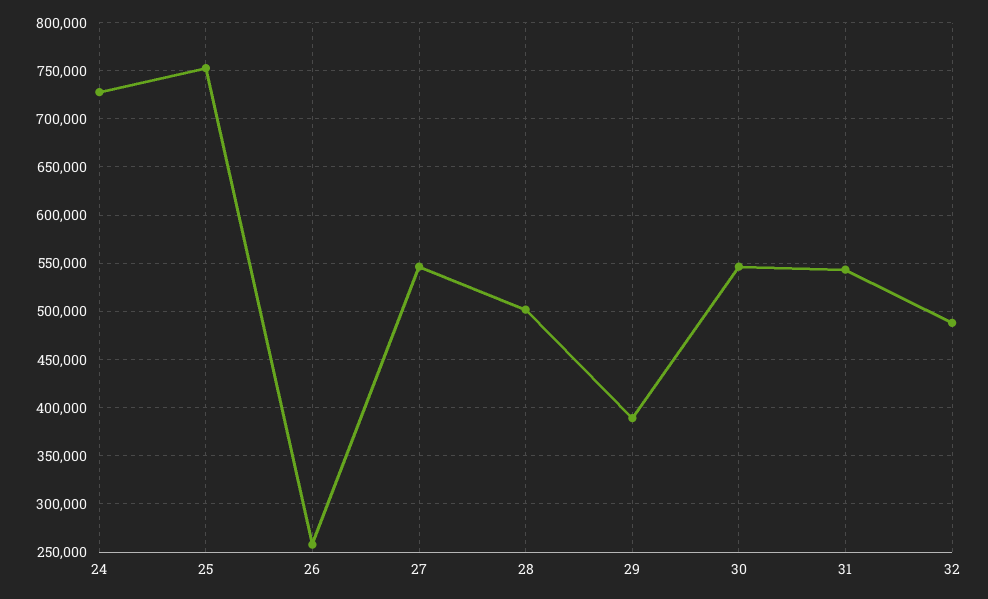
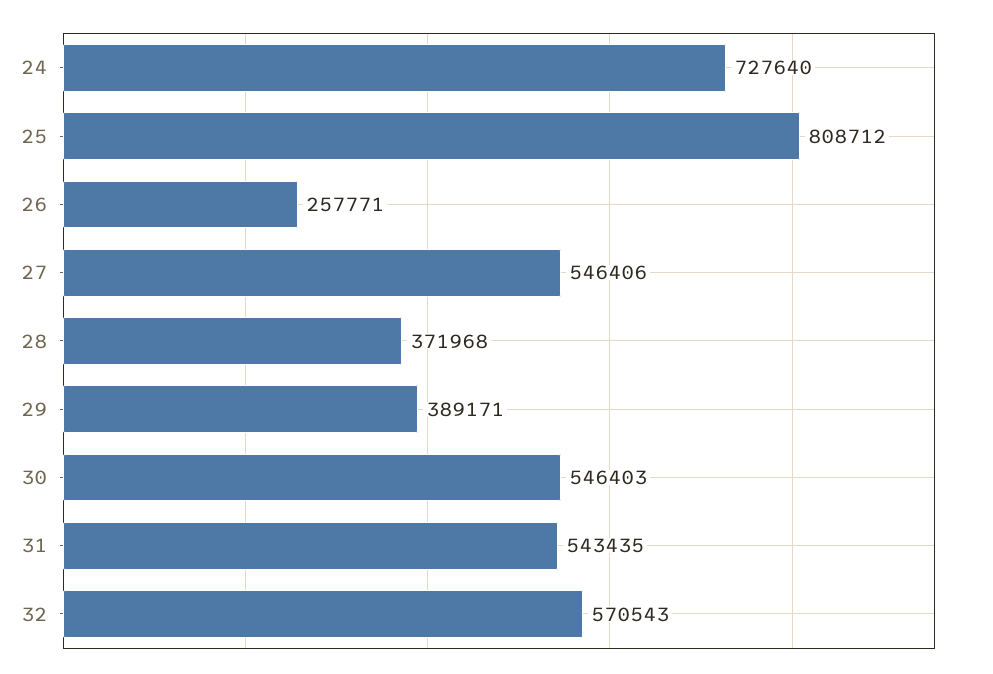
  {
    "24": 727640,
-   "25": 750000,
+   "25": 808712,
    "26": 257771,
    "27": 546406,
-   "28": 500000,
+   "28": 371968,
    "29": 389171,
    "30": 546403,
    "31": 543435,
-   "32": 490000
+   "32": 570543
  }

